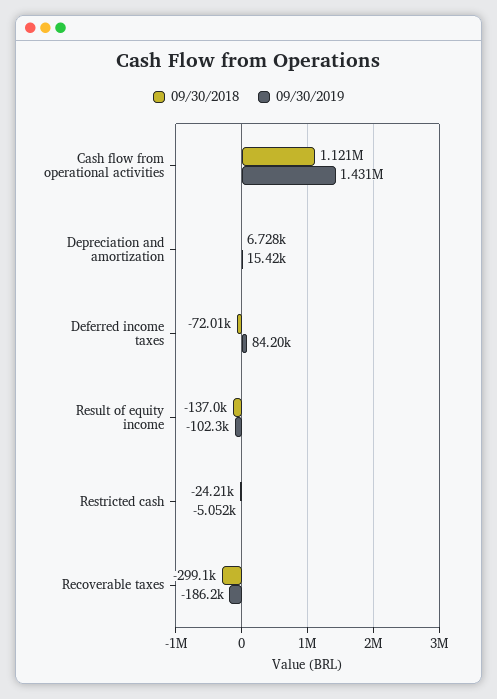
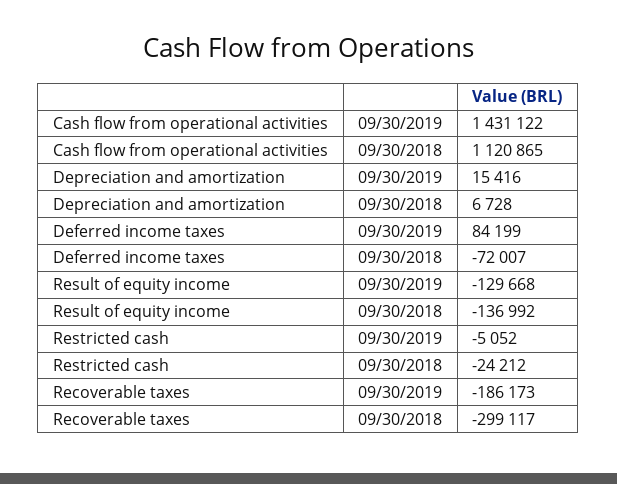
  {
    "09/30/2018": {
      "Cash flow from operational activities": 1120865,
      "Depreciation and amortization": 6728,
      "Deferred income taxes": -72007,
      "Result of equity income": -136992,
      "Restricted cash": -24212,
      "Recoverable taxes": -299117
    },
    "09/30/2019": {
      "Cash flow from operational activities": 1431122,
      "Depreciation and amortization": 15416,
      "Deferred income taxes": 84199,
-     "Result of equity income": -102300,
+     "Result of equity income": -129668,
      "Restricted cash": -5052,
      "Recoverable taxes": -186173
    }
  }

